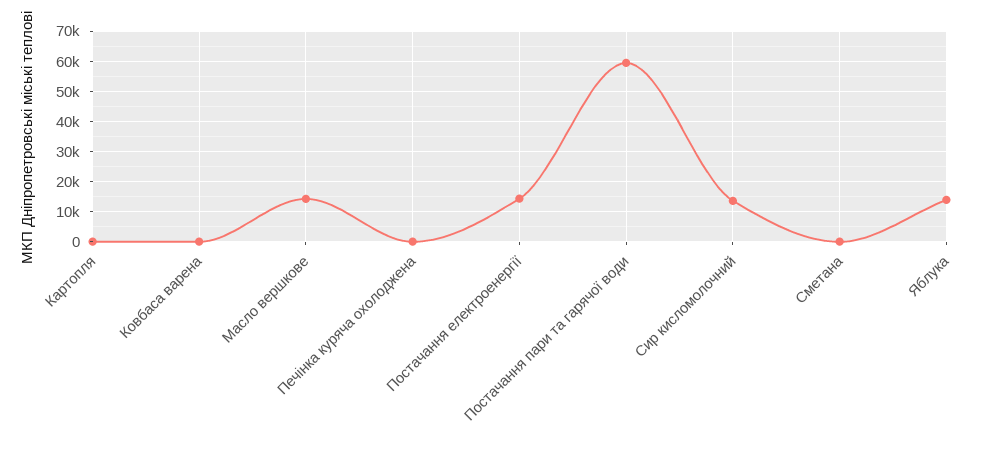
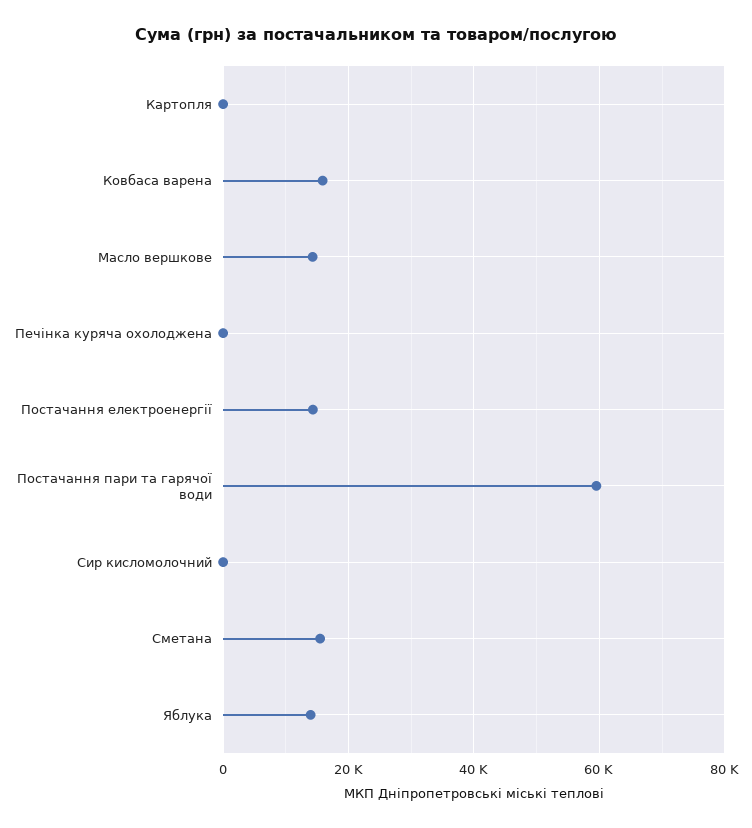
  {
    "Картопля": 0,
-   "Ковбаса варена": 0,
+   "Ковбаса варена": 16000,
    "Масло вершкове": 14000,
    "Печінка куряча охолоджена": 0,
    "Постачання електроенергії": 14000,
    "Постачання пари та гарячої води": 60000,
-   "Сир кисломолочний": 14000,
+   "Сир кисломолочний": 0,
-   "Сметана": 0,
+   "Сметана": 16000,
    "Яблука": 14000
  }

